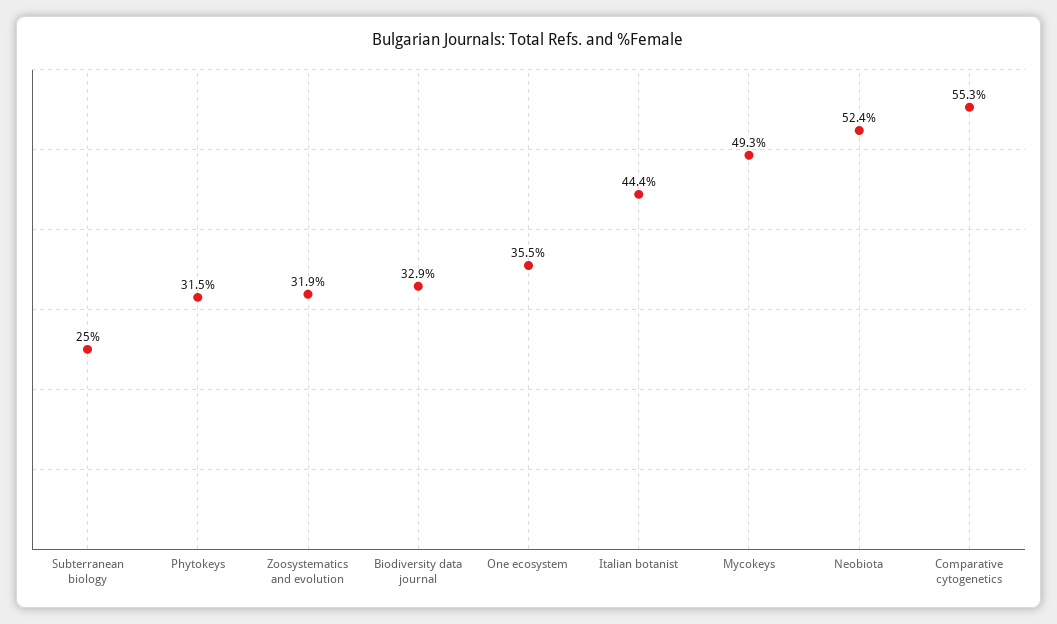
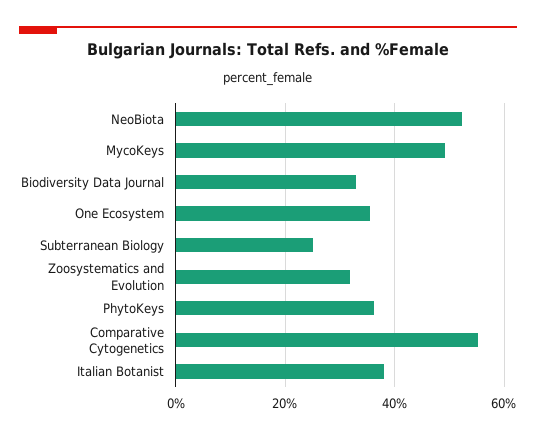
  {
    "Subterranean biology": 25,
-   "Phytokeys": 31.5,
+   "Phytokeys": 36,
    "Zoosystematics and evolution": 31.9,
    "Biodiversity data journal": 32.9,
    "One ecosystem": 35.5,
-   "Italian botanist": 44.4,
+   "Italian botanist": 38,
    "Mycokeys": 49.3,
    "Neobiota": 52.4,
    "Comparative cytogenetics": 55.3
  }

